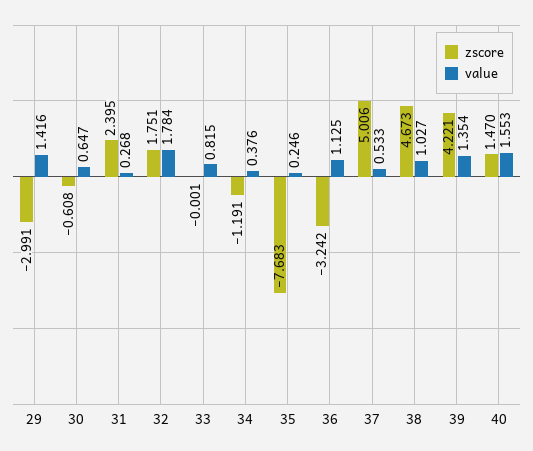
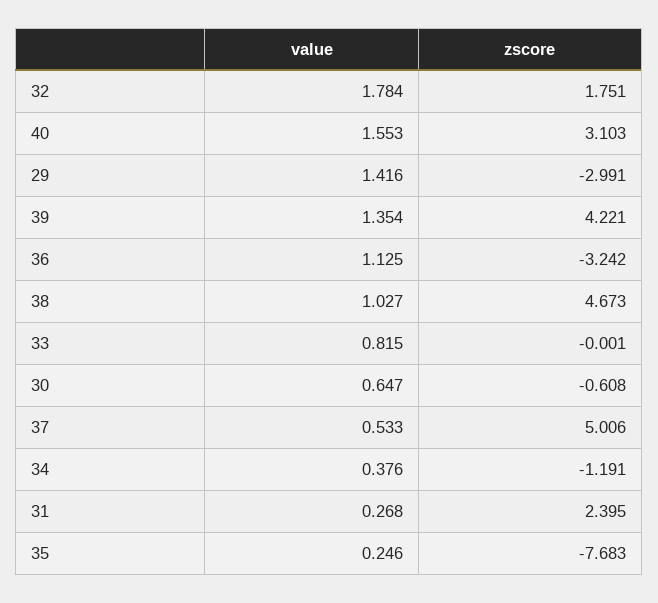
  {
    "zscore": {
      "29": -2.991,
      "30": -0.608,
      "31": 2.395,
      "32": 1.751,
      "33": -0.001,
      "34": -1.191,
      "35": -7.683,
      "36": -3.242,
      "37": 5.006,
      "38": 4.673,
      "39": 4.221,
-     "40": 1.47
+     "40": 3.103
    },
    "value": {
      "29": 1.416,
      "30": 0.647,
      "31": 0.268,
      "32": 1.784,
      "33": 0.815,
      "34": 0.376,
      "35": 0.246,
      "36": 1.125,
      "37": 0.533,
      "38": 1.027,
      "39": 1.354,
      "40": 1.553
    }
  }

